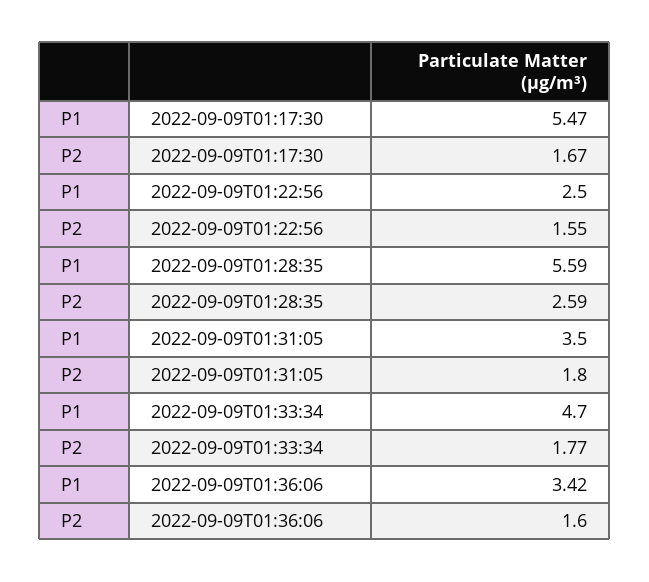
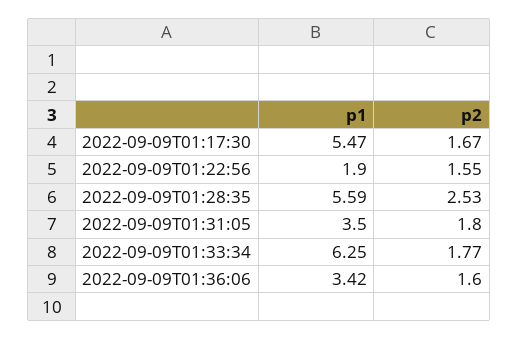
  {
    "P1": {
      "2022-09-09T01:17:30": 5.47,
-     "2022-09-09T01:22:56": 2.5,
+     "2022-09-09T01:22:56": 1.9,
      "2022-09-09T01:28:35": 5.59,
      "2022-09-09T01:31:05": 3.5,
-     "2022-09-09T01:33:34": 4.7,
+     "2022-09-09T01:33:34": 6.25,
      "2022-09-09T01:36:06": 3.42
    },
    "P2": {
      "2022-09-09T01:17:30": 1.67,
      "2022-09-09T01:22:56": 1.55,
-     "2022-09-09T01:28:35": 2.59,
+     "2022-09-09T01:28:35": 2.53,
      "2022-09-09T01:31:05": 1.8,
      "2022-09-09T01:33:34": 1.77,
      "2022-09-09T01:36:06": 1.6
    }
  }

